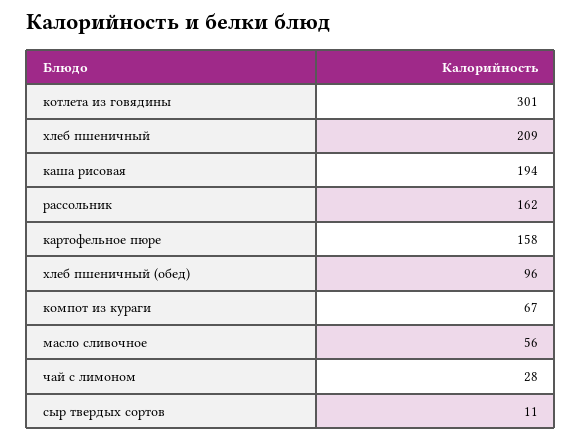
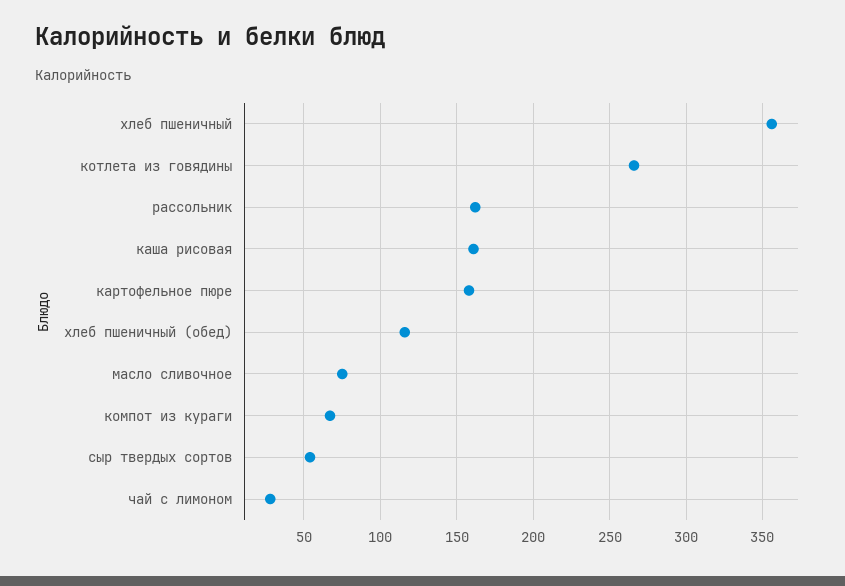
  {
-   "котлета из говядины": 301,
+   "котлета из говядины": 265,
-   "хлеб пшеничный": 209,
+   "хлеб пшеничный": 355,
-   "каша рисовая": 194,
+   "каша рисовая": 160,
    "рассольник": 162,
    "картофельное пюре": 158,
-   "хлеб пшеничный (обед)": 96,
+   "хлеб пшеничный (обед)": 115,
    "компот из кураги": 67,
-   "масло сливочное": 56,
+   "масло сливочное": 75,
    "чай с лимоном": 28,
-   "сыр твердых сортов": 11
+   "сыр твердых сортов": 55
  }

